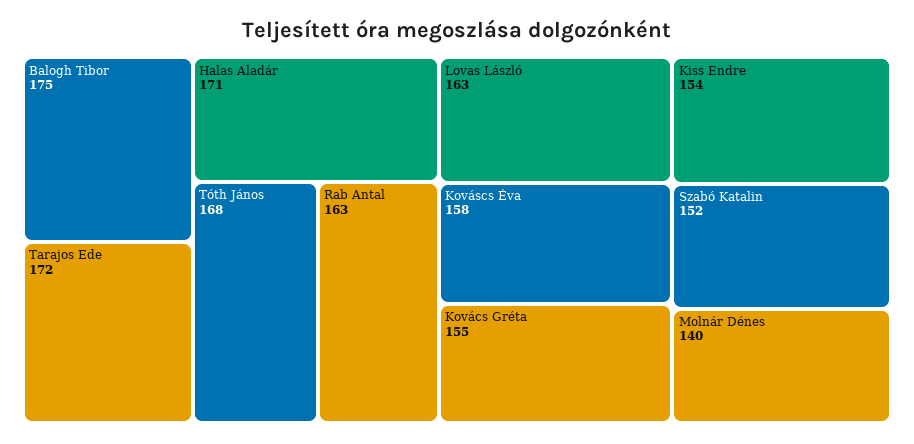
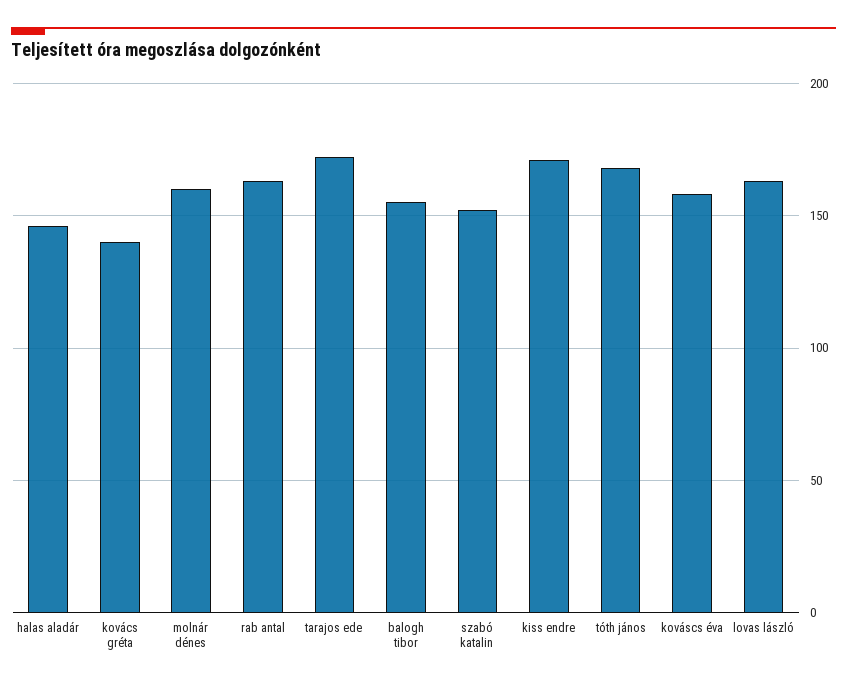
  {
-   "Balogh Tibor": 175,
+   "Balogh Tibor": 155,
    "Tarajos Ede": 172,
-   "Halas Aladár": 171,
+   "Halas Aladár": 145,
    "Tóth János": 168,
    "Rab Antal": 163,
    "Lovas László": 163,
    "Kováscs Éva": 158,
-   "Kovács Gréta": 155,
+   "Kovács Gréta": 140,
-   "Kiss Endre": 154,
+   "Kiss Endre": 170,
    "Szabó Katalin": 152,
-   "Molnár Dénes": 140
+   "Molnár Dénes": 160
  }

